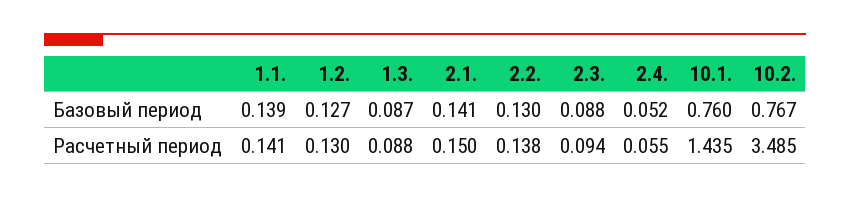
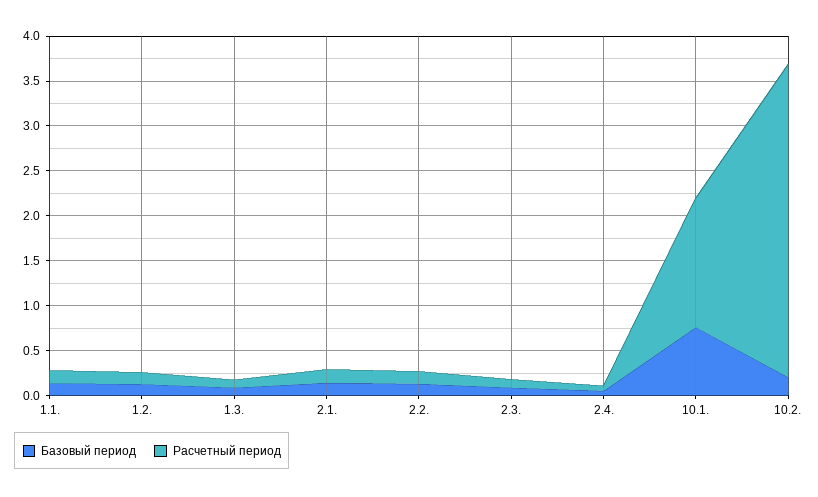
  {
    "Базовый период": {
      "1.1.": 0.139,
      "1.2.": 0.127,
      "1.3.": 0.087,
      "2.1.": 0.141,
      "2.2.": 0.13,
      "2.3.": 0.088,
      "2.4.": 0.052,
      "10.1.": 0.76,
-     "10.2.": 0.767
+     "10.2.": 0.2
    },
    "Расчетный период": {
      "1.1.": 0.141,
      "1.2.": 0.13,
      "1.3.": 0.088,
      "2.1.": 0.15,
      "2.2.": 0.138,
      "2.3.": 0.094,
      "2.4.": 0.055,
      "10.1.": 1.435,
      "10.2.": 3.485
    }
  }

